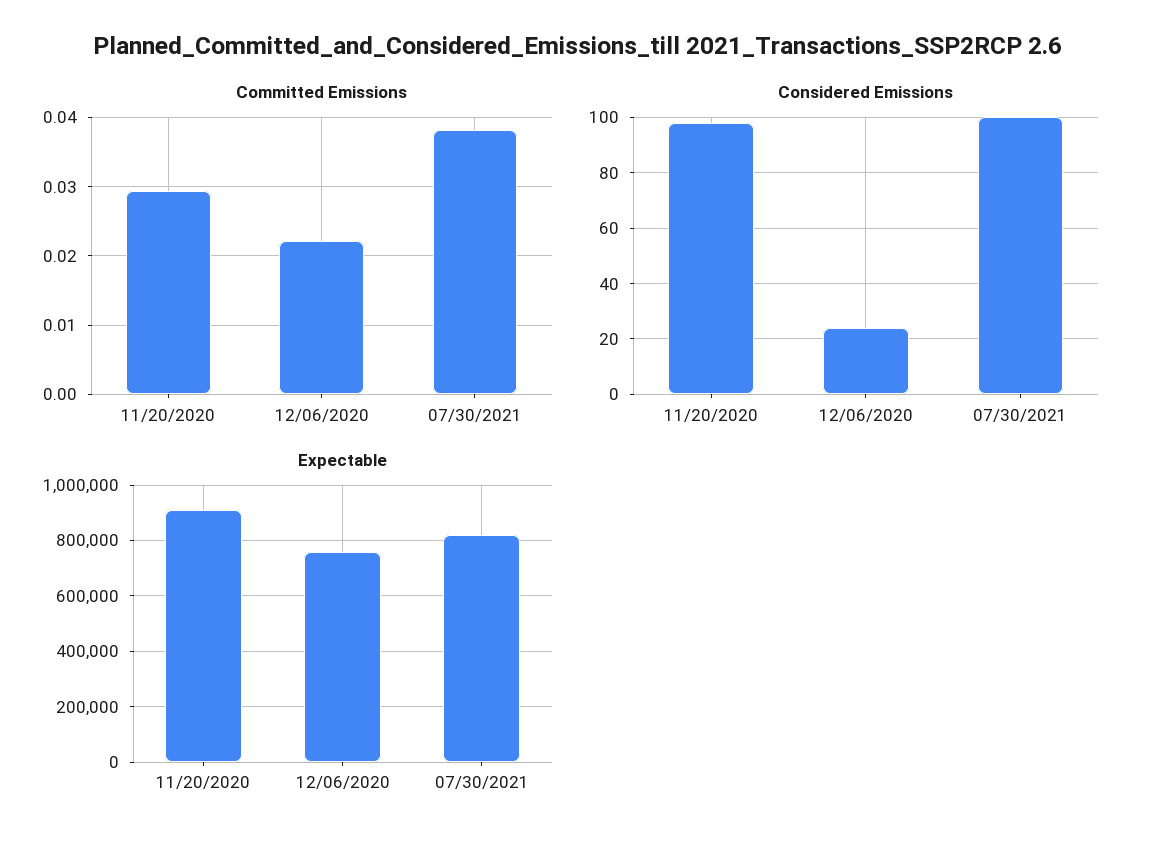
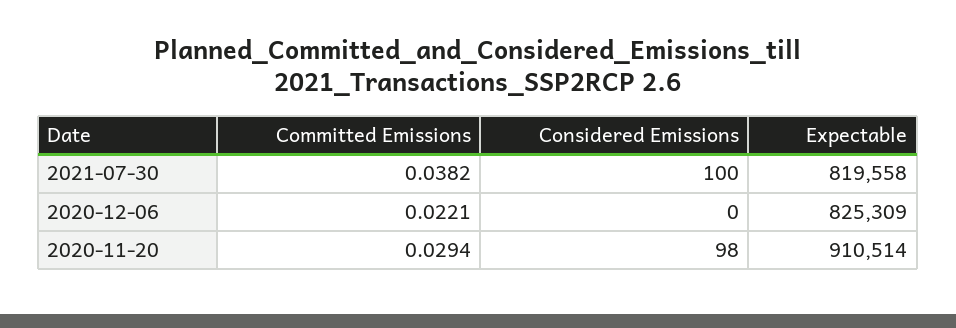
  {
    "Committed Emissions": {
      "11/20/2020": 0.0294,
      "12/06/2020": 0.0221,
      "07/30/2021": 0.0382
    },
    "Considered Emissions": {
      "11/20/2020": 98,
-     "12/06/2020": 25,
+     "12/06/2020": 0,
      "07/30/2021": 100
    },
    "Expectable": {
      "11/20/2020": 910514,
-     "12/06/2020": 750000,
+     "12/06/2020": 825309,
      "07/30/2021": 819558
    }
  }

